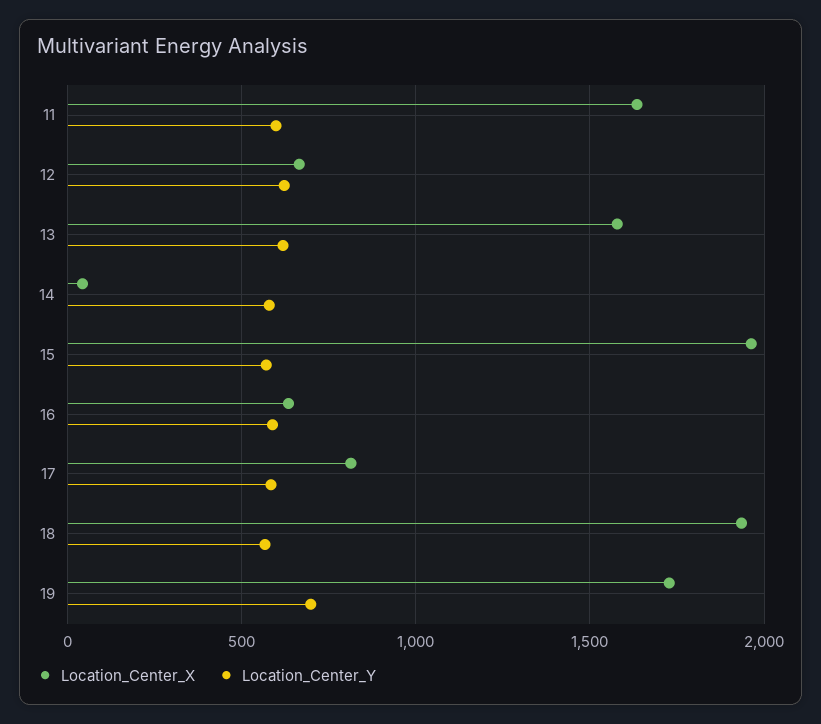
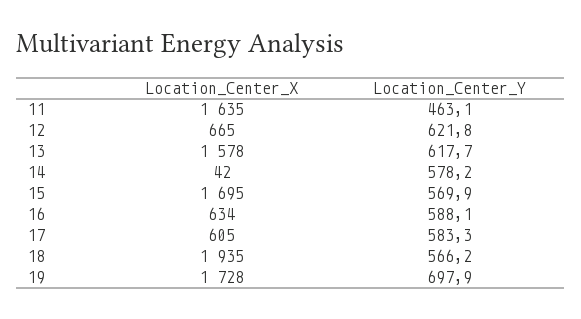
  {
    "Location_Center_X": {
      "11": 1635,
      "12": 665,
      "13": 1578,
      "14": 42,
-     "15": 1950,
+     "15": 1695,
      "16": 634,
-     "17": 800,
+     "17": 605,
      "18": 1935,
      "19": 1728
    },
    "Location_Center_Y": {
-     "11": 600,
+     "11": 463.1,
      "12": 621.8,
      "13": 617.7,
      "14": 578.2,
      "15": 569.9,
      "16": 588.1,
      "17": 583.3,
      "18": 566.2,
      "19": 697.9
    }
  }

